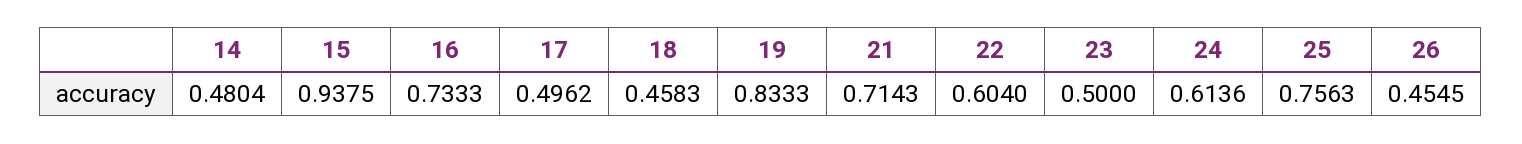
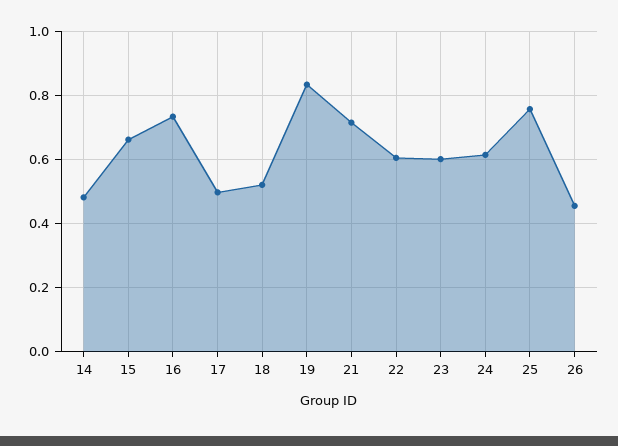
  {
    "14": 0.4804,
-   "15": 0.9375,
+   "15": 0.66,
    "16": 0.7333,
    "17": 0.4962,
-   "18": 0.4583,
+   "18": 0.52,
    "19": 0.8333,
    "21": 0.7143,
    "22": 0.604,
-   "23": 0.5,
+   "23": 0.6,
    "24": 0.6136,
    "25": 0.7563,
    "26": 0.4545
  }

